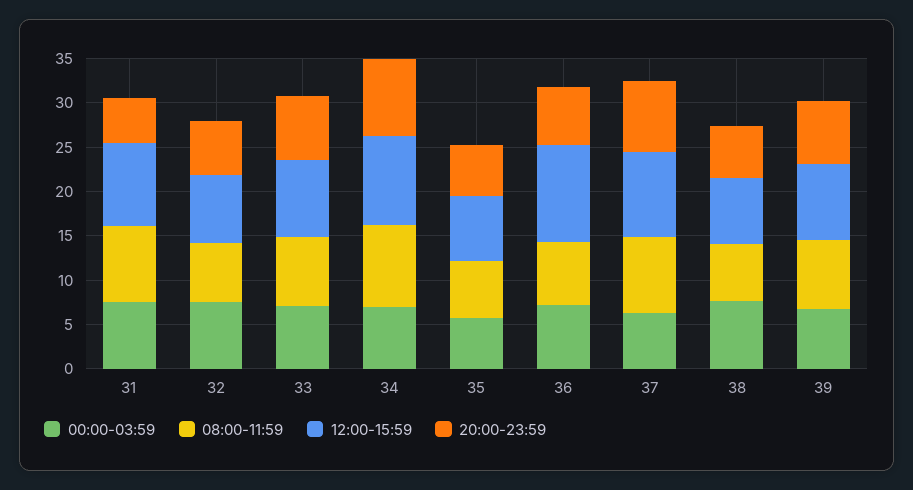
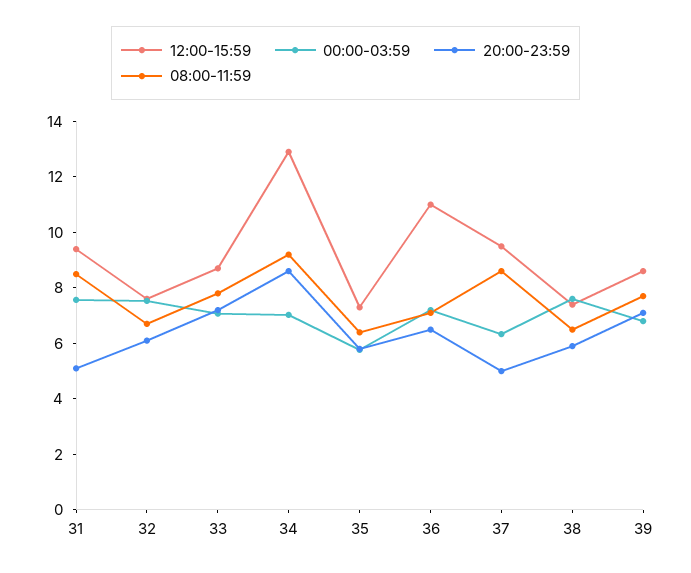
  {
    "00:00-03:59": {
      "31": 7.5,
      "32": 7.5,
      "33": 7,
      "34": 7,
      "35": 6,
      "36": 7,
      "37": 6.5,
      "38": 7.5,
      "39": 7
    },
    "08:00-11:59": {
      "31": 8.5,
      "32": 6.5,
      "33": 8,
      "34": 9,
      "35": 6.5,
      "36": 7,
      "37": 8.5,
      "38": 6.5,
      "39": 7.5
    },
    "12:00-15:59": {
      "31": 9.5,
      "32": 7.5,
      "33": 8.5,
-     "34": 10,
+     "34": 13,
      "35": 7.5,
      "36": 11,
      "37": 9.5,
      "38": 7.5,
      "39": 8.5
    },
    "20:00-23:59": {
      "31": 5,
      "32": 6,
      "33": 7,
      "34": 8.5,
      "35": 6,
      "36": 6.5,
-     "37": 8,
+     "37": 5,
      "38": 6,
      "39": 7
    }
  }

